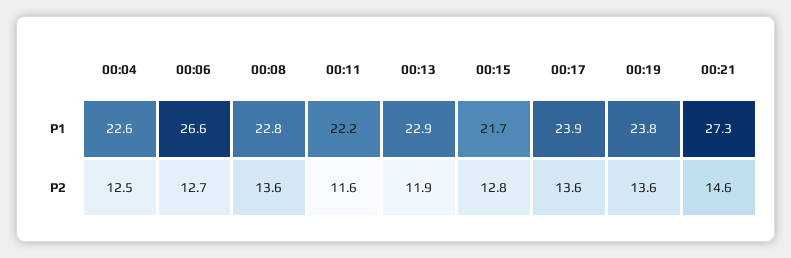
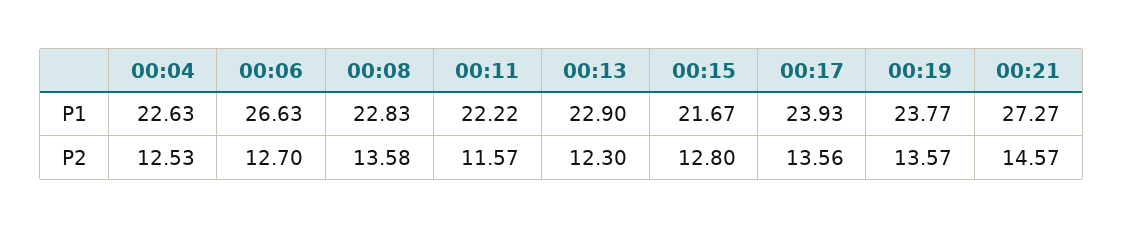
  {
    "00:04": {
      "P1": 22.63,
      "P2": 12.53
    },
    "00:06": {
      "P1": 26.63,
      "P2": 12.7
    },
    "00:08": {
      "P1": 22.83,
      "P2": 13.58
    },
    "00:11": {
      "P1": 22.22,
      "P2": 11.57
    },
    "00:13": {
      "P1": 22.9,
-     "P2": 11.9
+     "P2": 12.3
    },
    "00:15": {
      "P1": 21.67,
      "P2": 12.8
    },
    "00:17": {
      "P1": 23.93,
      "P2": 13.56
    },
    "00:19": {
      "P1": 23.77,
      "P2": 13.57
    },
    "00:21": {
      "P1": 27.27,
      "P2": 14.57
    }
  }

